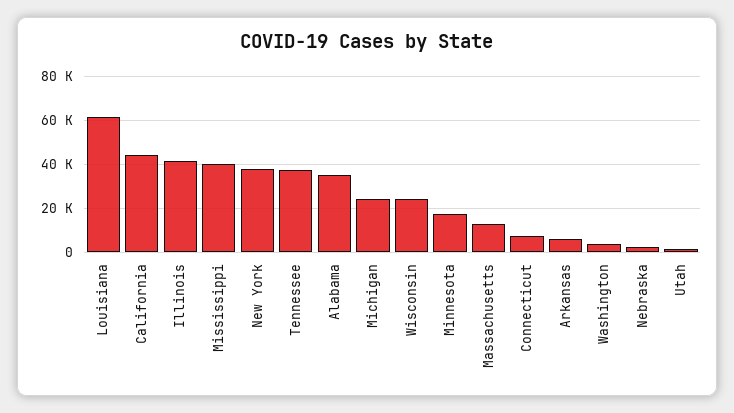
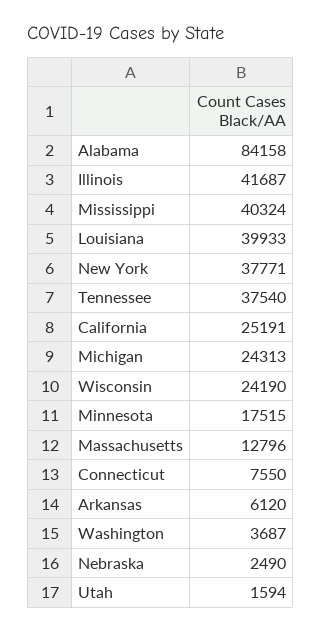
  {
-   "Louisiana": 60000,
+   "Louisiana": 39933,
-   "California": 45000,
+   "California": 25191,
    "Illinois": 41687,
    "Mississippi": 40324,
    "New York": 37771,
    "Tennessee": 37540,
-   "Alabama": 35000,
+   "Alabama": 84158,
    "Michigan": 24313,
    "Wisconsin": 24190,
    "Minnesota": 17515,
    "Massachusetts": 12796,
    "Connecticut": 7550,
    "Arkansas": 6120,
    "Washington": 3687,
    "Nebraska": 2490,
    "Utah": 1594
  }

